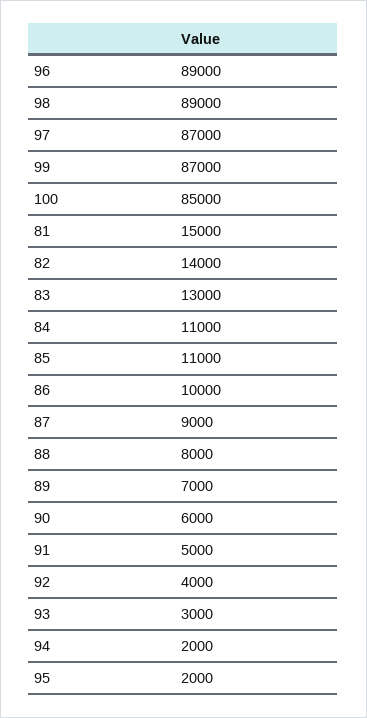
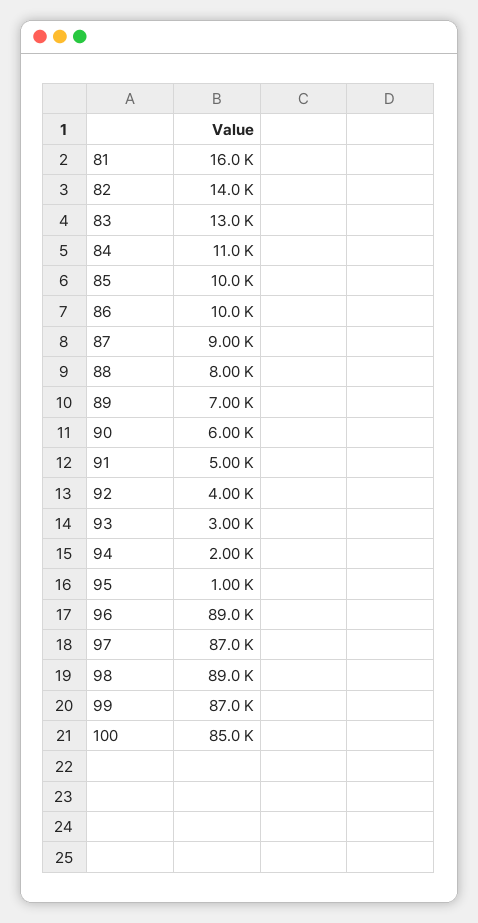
  {
    "96": 89000,
    "98": 89000,
    "97": 87000,
    "99": 87000,
    "100": 85000,
-   "81": 15000,
+   "81": 16000,
    "82": 14000,
    "83": 13000,
    "84": 11000,
-   "85": 11000,
+   "85": 10000,
    "86": 10000,
    "87": 9000,
    "88": 8000,
    "89": 7000,
    "90": 6000,
    "91": 5000,
    "92": 4000,
    "93": 3000,
    "94": 2000,
-   "95": 2000
+   "95": 1000
  }

